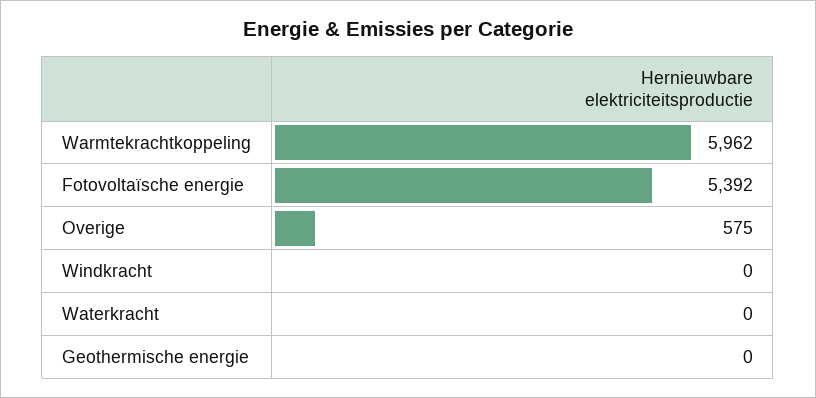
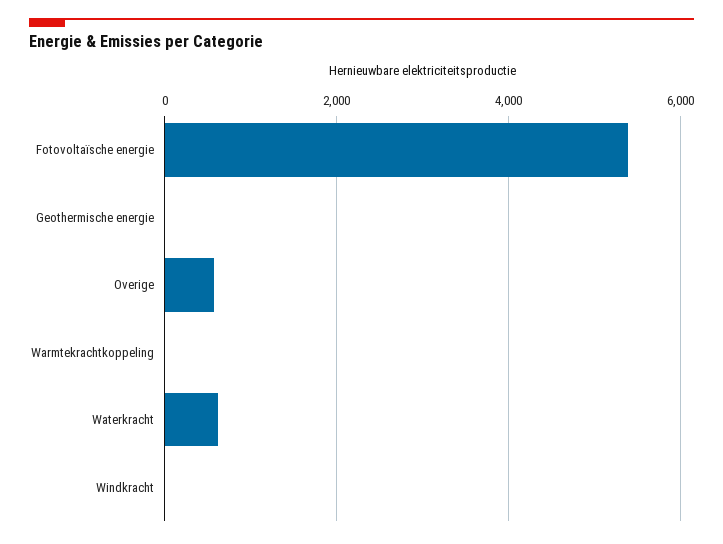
  {
-   "Warmtekrachtkoppeling": 5962,
+   "Warmtekrachtkoppeling": 0,
    "Fotovoltaïsche energie": 5392,
    "Overige": 575,
    "Windkracht": 0,
-   "Waterkracht": 0,
+   "Waterkracht": 600,
    "Geothermische energie": 0
  }

